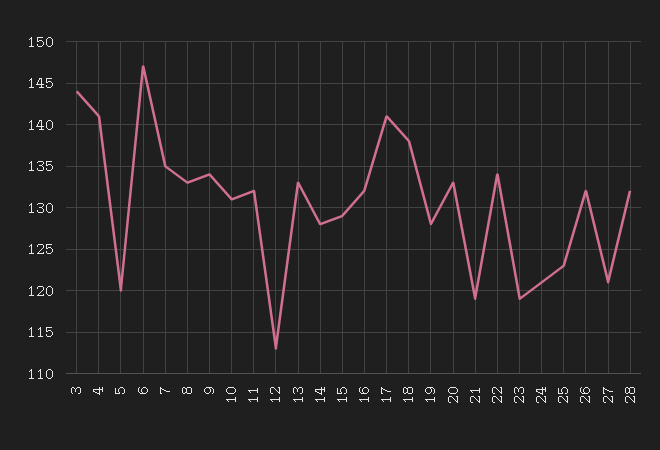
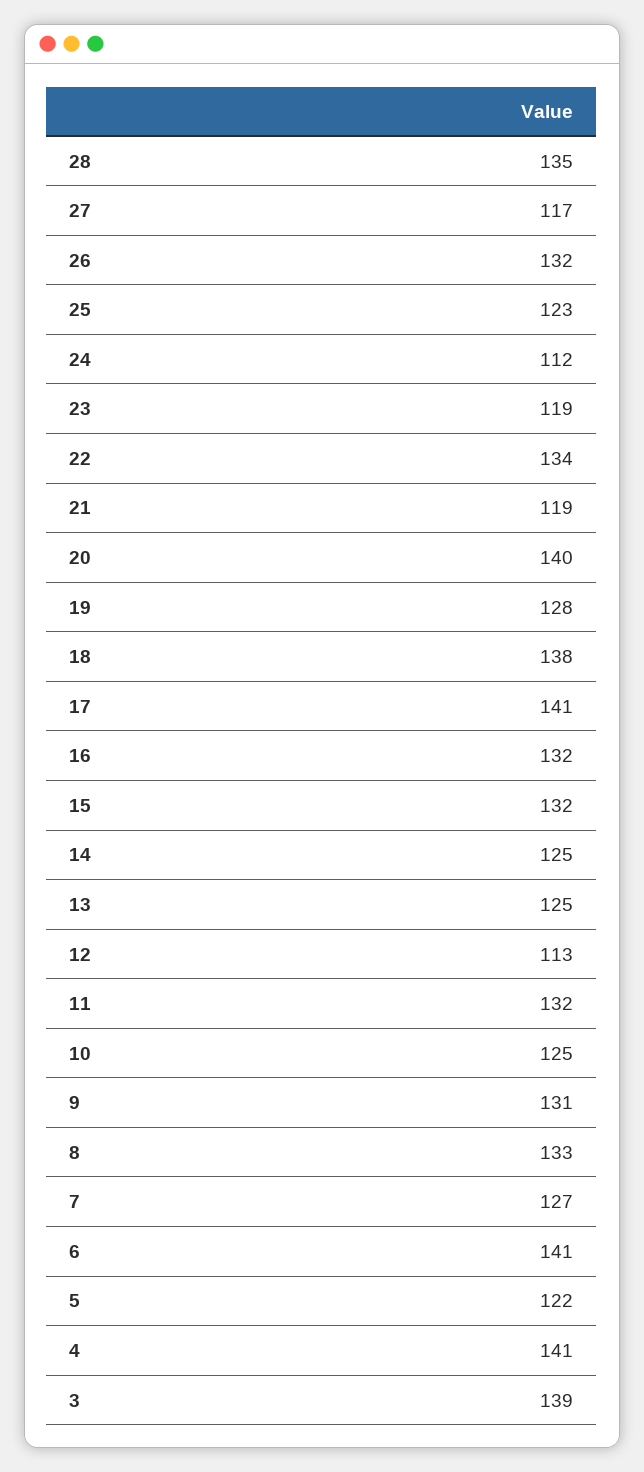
  {
-   "3": 144,
+   "3": 139,
    "4": 141,
-   "5": 120,
+   "5": 122,
-   "6": 147,
+   "6": 141,
-   "7": 135,
+   "7": 127,
    "8": 133,
-   "9": 134,
+   "9": 131,
-   "10": 131,
+   "10": 125,
    "11": 132,
    "12": 113,
-   "13": 133,
+   "13": 125,
-   "14": 128,
+   "14": 125,
-   "15": 129,
+   "15": 132,
    "16": 132,
    "17": 141,
    "18": 138,
    "19": 128,
-   "20": 133,
+   "20": 140,
    "21": 119,
    "22": 134,
    "23": 119,
-   "24": 121,
+   "24": 112,
    "25": 123,
    "26": 132,
-   "27": 121,
+   "27": 117,
-   "28": 132
+   "28": 135
  }

